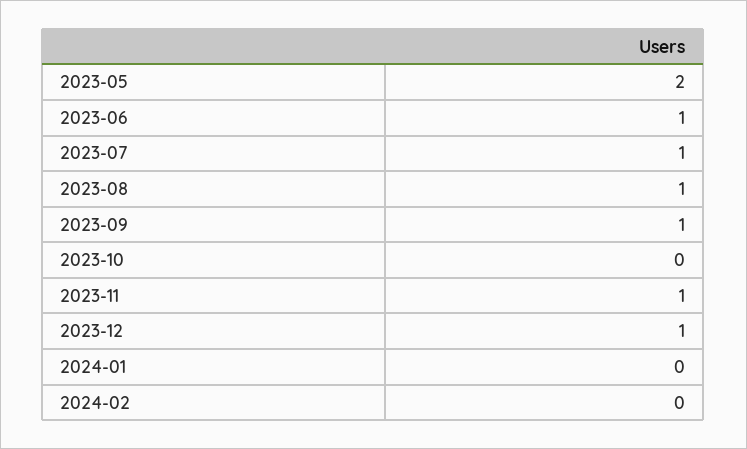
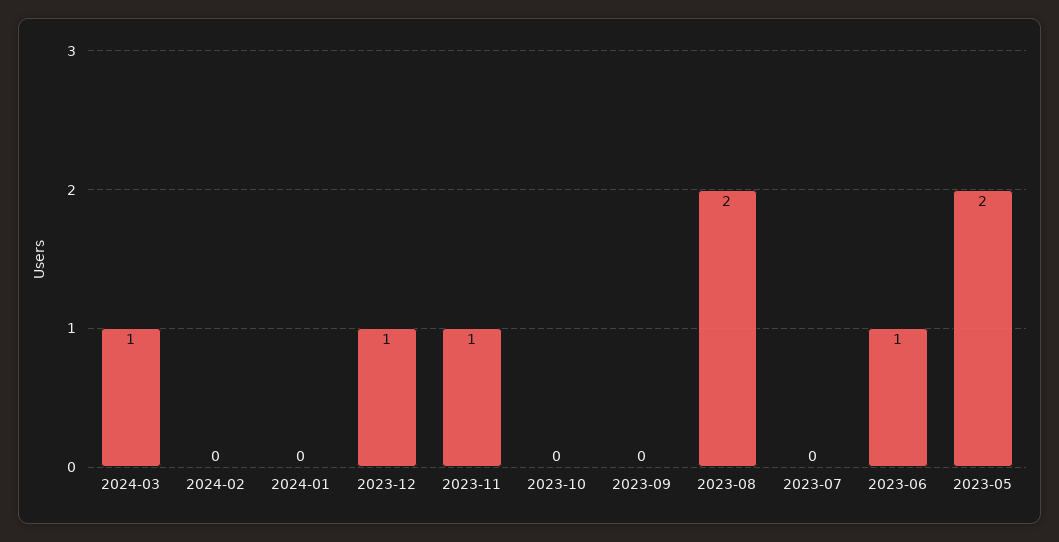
  {
    "2023-05": 2,
    "2023-06": 1,
-   "2023-07": 1,
+   "2023-07": 0,
-   "2023-08": 1,
+   "2023-08": 2,
-   "2023-09": 1,
+   "2023-09": 0,
    "2023-10": 0,
    "2023-11": 1,
    "2023-12": 1,
    "2024-01": 0,
-   "2024-02": 0
+   "2024-02": 0,
+   "2024-03": 1
  }

